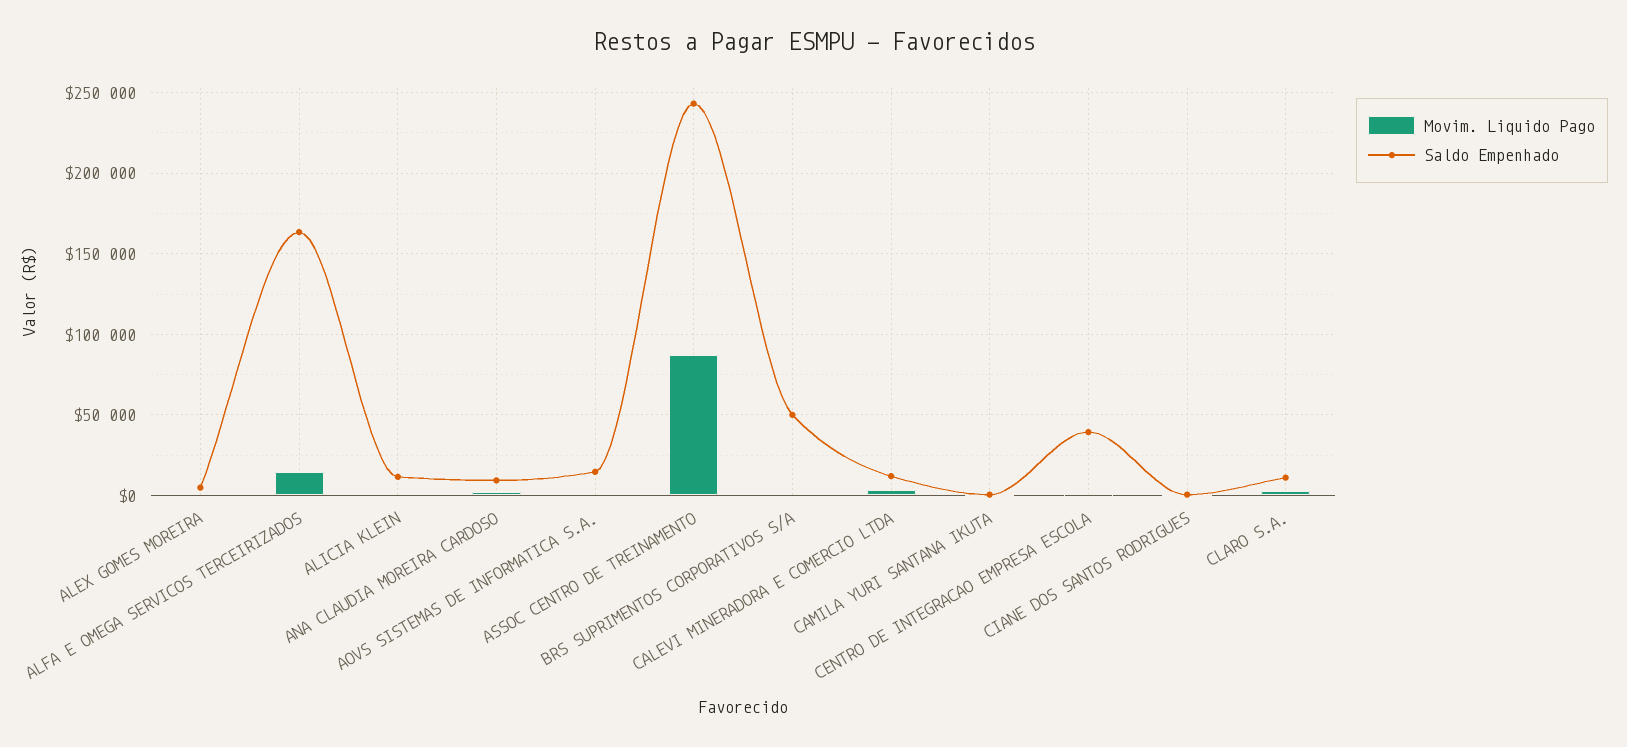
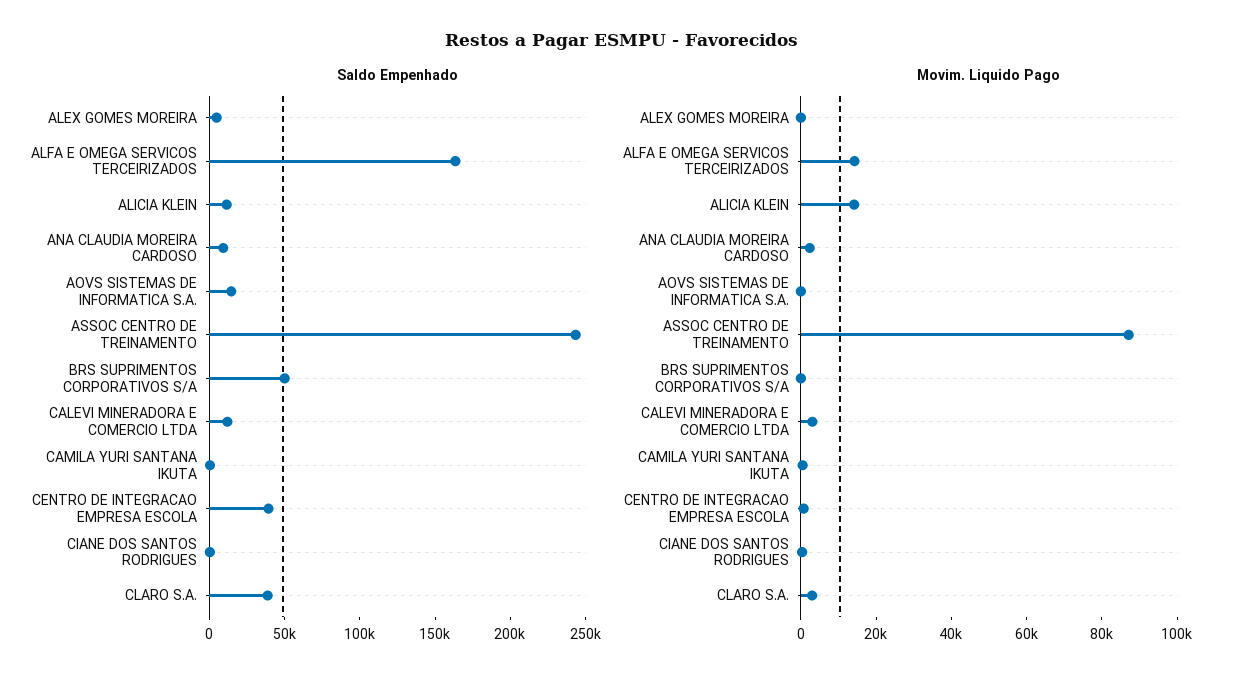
  {
    "Movim. Liquido Pago": {
      "ALEX GOMES MOREIRA": 0,
      "ALFA E OMEGA SERVICOS TERCEIRIZADOS": 15000,
-     "ALICIA KLEIN": 0,
+     "ALICIA KLEIN": 15000,
      "ANA CLAUDIA MOREIRA CARDOSO": 0,
      "AOVS SISTEMAS DE INFORMATICA S.A.": 0,
      "ASSOC CENTRO DE TREINAMENTO": 85000,
      "BRS SUPRIMENTOS CORPORATIVOS S/A": 0,
      "CALEVI MINERADORA E COMERCIO LTDA": 5000,
      "CAMILA YURI SANTANA IKUTA": 0,
      "CENTRO DE INTEGRACAO EMPRESA ESCOLA": 0,
      "CIANE DOS SANTOS RODRIGUES": 0,
      "CLARO S.A.": 5000
    },
    "Saldo Empenhado": {
      "ALEX GOMES MOREIRA": 5000,
      "ALFA E OMEGA SERVICOS TERCEIRIZADOS": 165000,
      "ALICIA KLEIN": 10000,
      "ANA CLAUDIA MOREIRA CARDOSO": 10000,
      "AOVS SISTEMAS DE INFORMATICA S.A.": 15000,
      "ASSOC CENTRO DE TREINAMENTO": 245000,
      "BRS SUPRIMENTOS CORPORATIVOS S/A": 50000,
      "CALEVI MINERADORA E COMERCIO LTDA": 10000,
      "CAMILA YURI SANTANA IKUTA": 0,
      "CENTRO DE INTEGRACAO EMPRESA ESCOLA": 40000,
      "CIANE DOS SANTOS RODRIGUES": 0,
-     "CLARO S.A.": 10000
+     "CLARO S.A.": 40000
    }
  }

